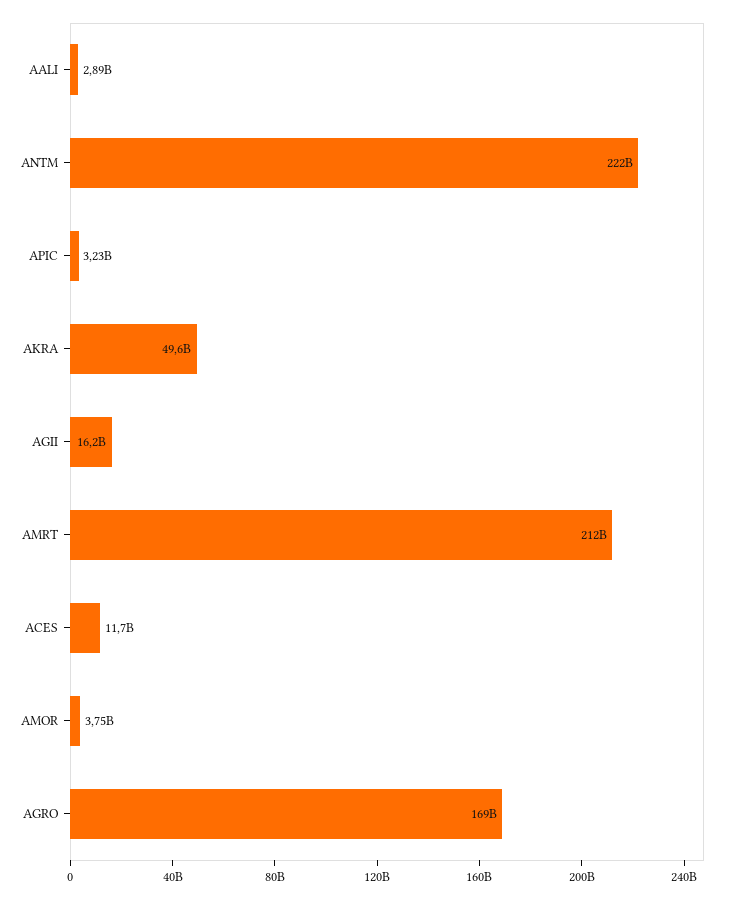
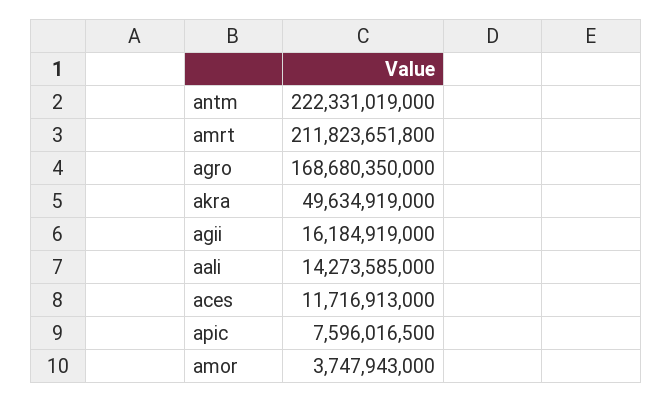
  {
-   "AALI": 2890000000,
+   "AALI": 14273585000,
    "ANTM": 222331019000,
-   "APIC": 3230000000,
+   "APIC": 7596016500,
    "AKRA": 49634919000,
    "AGII": 16184919000,
    "AMRT": 211823651800,
    "ACES": 11716913000,
    "AMOR": 3747943000,
    "AGRO": 168680350000
  }

